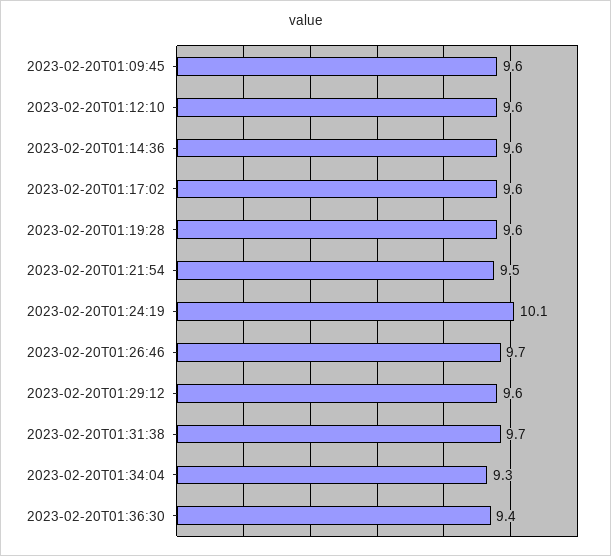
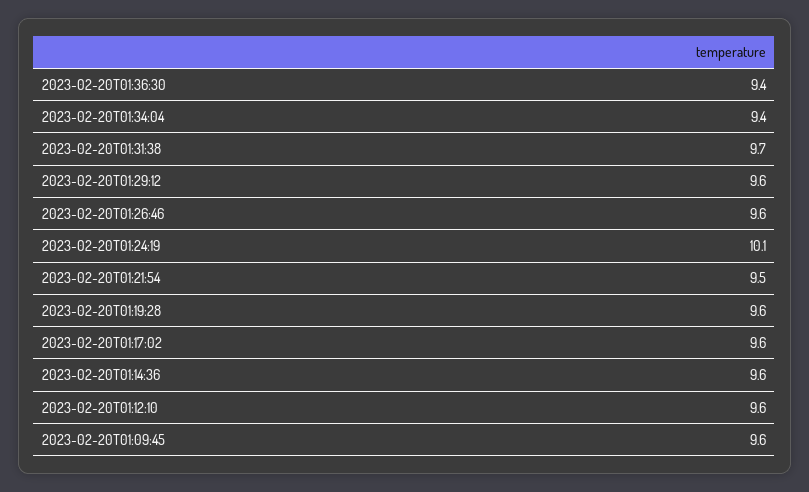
  {
    "2023-02-20T01:09:45": 9.6,
    "2023-02-20T01:12:10": 9.6,
    "2023-02-20T01:14:36": 9.6,
    "2023-02-20T01:17:02": 9.6,
    "2023-02-20T01:19:28": 9.6,
    "2023-02-20T01:21:54": 9.5,
    "2023-02-20T01:24:19": 10.1,
-   "2023-02-20T01:26:46": 9.7,
+   "2023-02-20T01:26:46": 9.6,
    "2023-02-20T01:29:12": 9.6,
    "2023-02-20T01:31:38": 9.7,
-   "2023-02-20T01:34:04": 9.3,
+   "2023-02-20T01:34:04": 9.4,
    "2023-02-20T01:36:30": 9.4
  }

